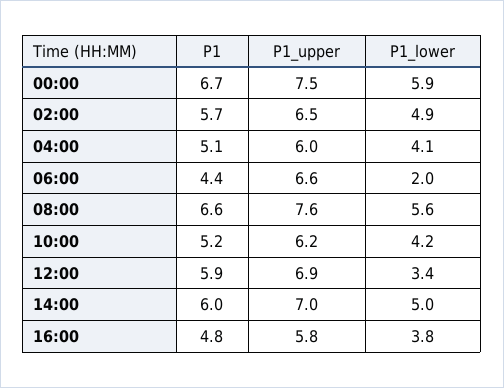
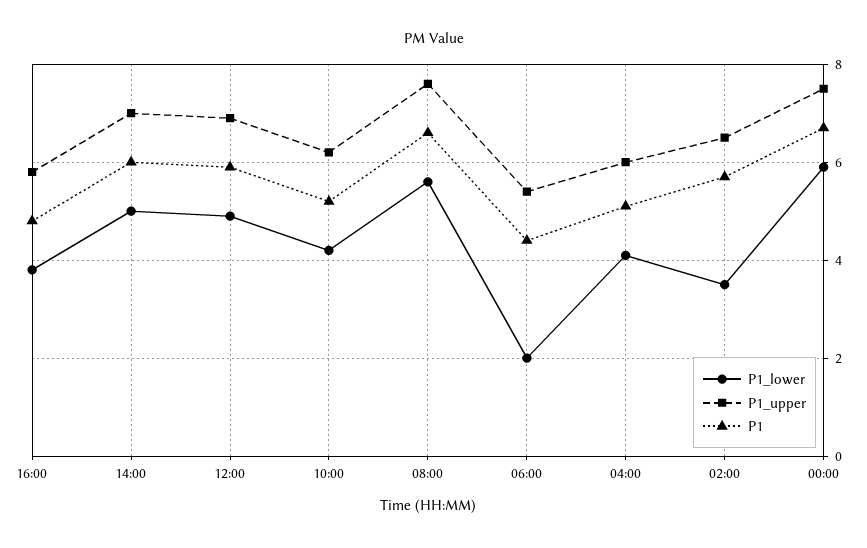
  {
    "P1": {
      "00:00": 6.7,
      "02:00": 5.7,
      "04:00": 5.1,
      "06:00": 4.4,
      "08:00": 6.6,
      "10:00": 5.2,
      "12:00": 5.9,
      "14:00": 6,
      "16:00": 4.8
    },
    "P1_upper": {
      "00:00": 7.5,
      "02:00": 6.5,
      "04:00": 6,
-     "06:00": 6.6,
+     "06:00": 5.5,
      "08:00": 7.6,
      "10:00": 6.2,
      "12:00": 6.9,
      "14:00": 7,
      "16:00": 5.8
    },
    "P1_lower": {
      "00:00": 5.9,
-     "02:00": 4.9,
+     "02:00": 3.5,
      "04:00": 4.1,
      "06:00": 2,
      "08:00": 5.6,
      "10:00": 4.2,
-     "12:00": 3.4,
+     "12:00": 5,
      "14:00": 5,
      "16:00": 3.8
    }
  }

